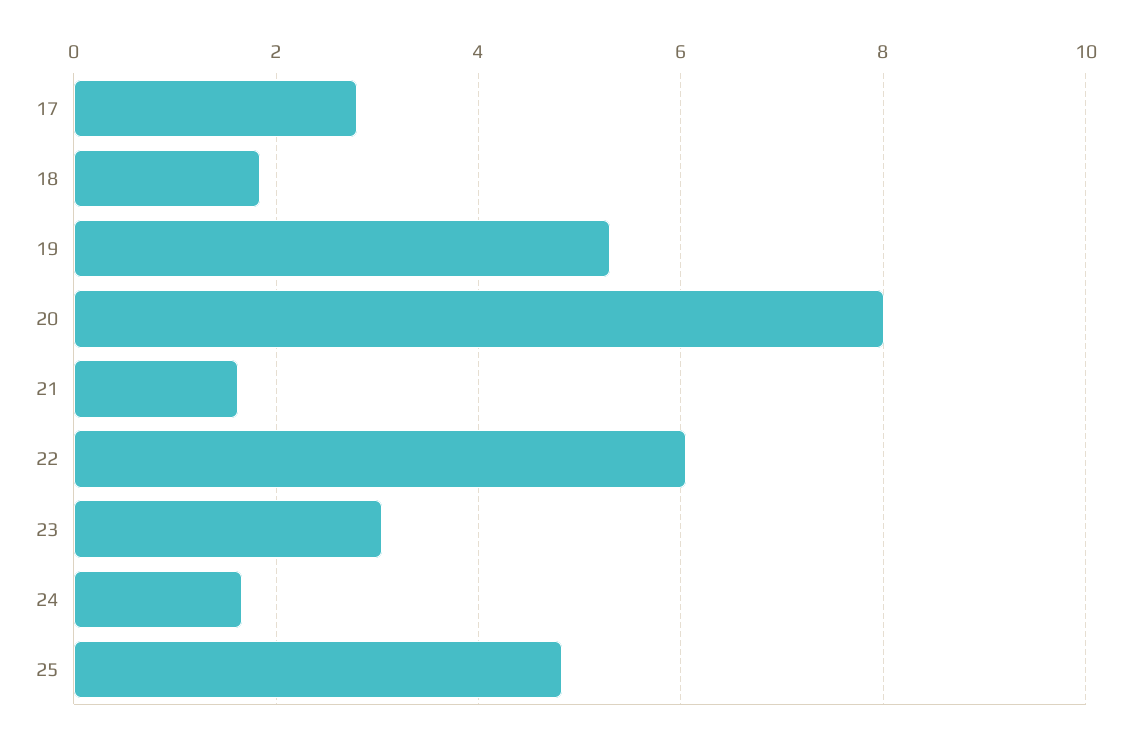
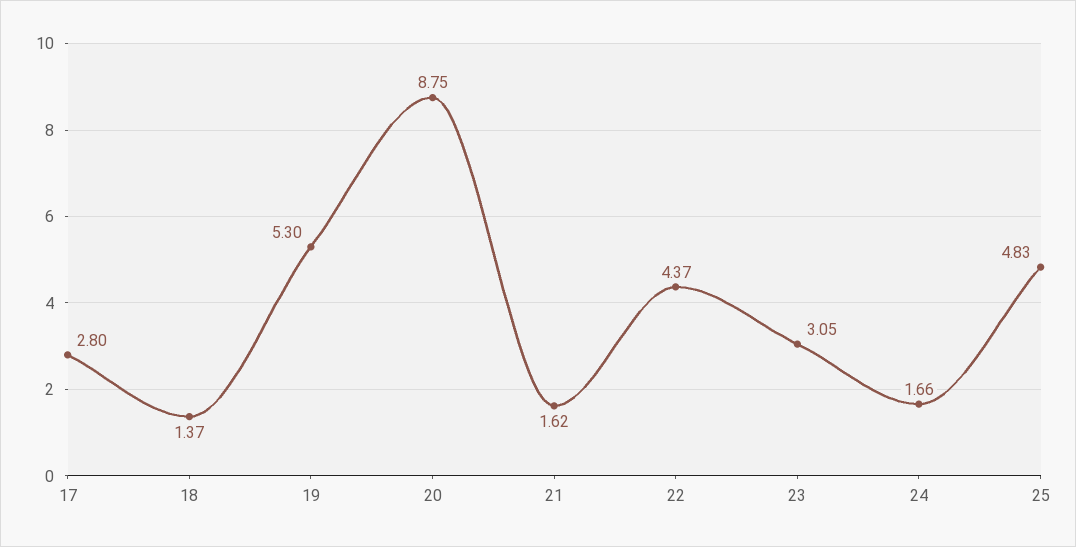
  {
    "17": 2.8,
-   "18": 1.8,
+   "18": 1.37,
    "19": 5.3,
-   "20": 8,
+   "20": 8.75,
    "21": 1.62,
-   "22": 6,
+   "22": 4.37,
    "23": 3.05,
    "24": 1.66,
    "25": 4.83
  }

